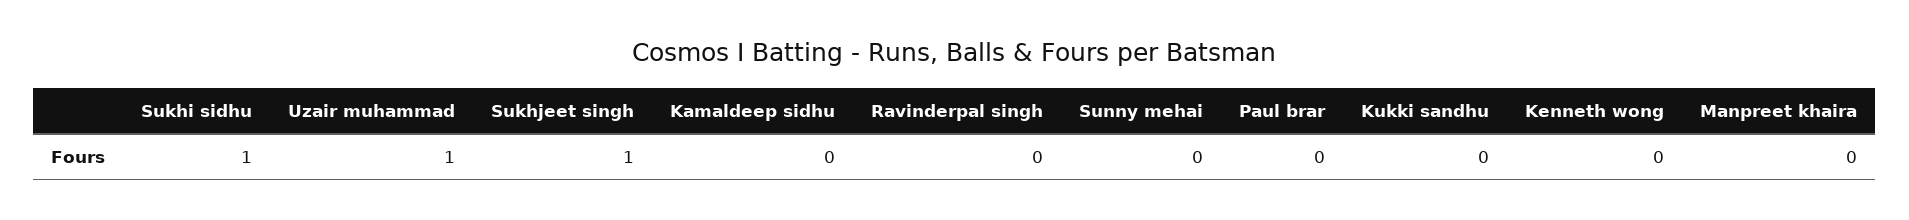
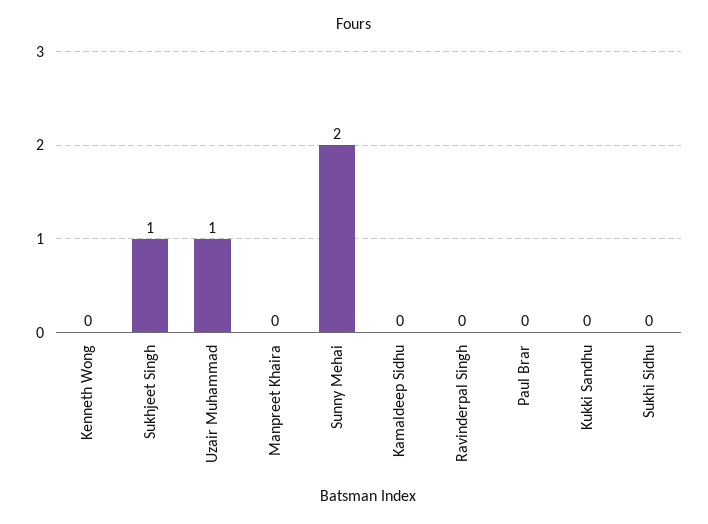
  {
-   "Sukhi sidhu": 1,
+   "Sukhi sidhu": 0,
    "Uzair muhammad": 1,
    "Sukhjeet singh": 1,
    "Kamaldeep sidhu": 0,
    "Ravinderpal singh": 0,
-   "Sunny mehai": 0,
+   "Sunny mehai": 2,
    "Paul brar": 0,
    "Kukki sandhu": 0,
    "Kenneth wong": 0,
    "Manpreet khaira": 0
  }

